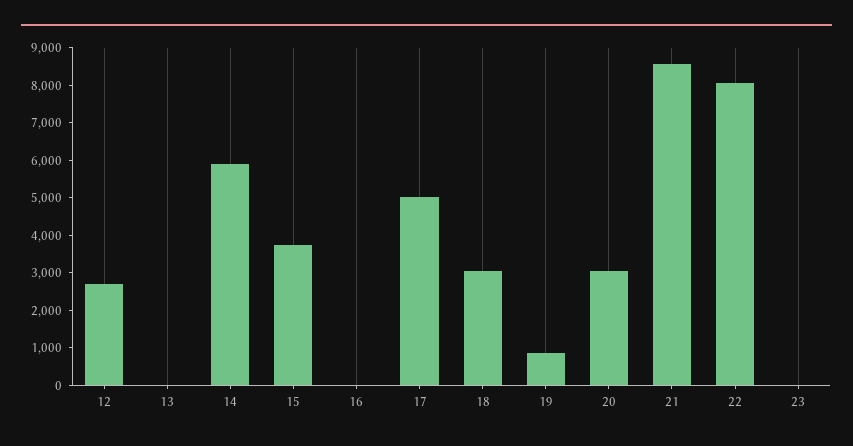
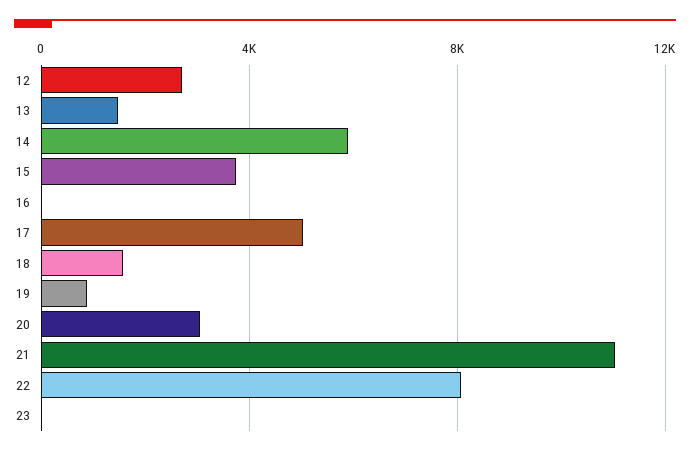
  {
    "12": 2750,
-   "13": 0,
+   "13": 1500,
    "14": 6000,
    "15": 3750,
    "16": 0,
    "17": 5000,
-   "18": 3000,
+   "18": 1500,
    "19": 750,
    "20": 3000,
-   "21": 8500,
+   "21": 11000,
    "22": 8000,
    "23": 0
  }

